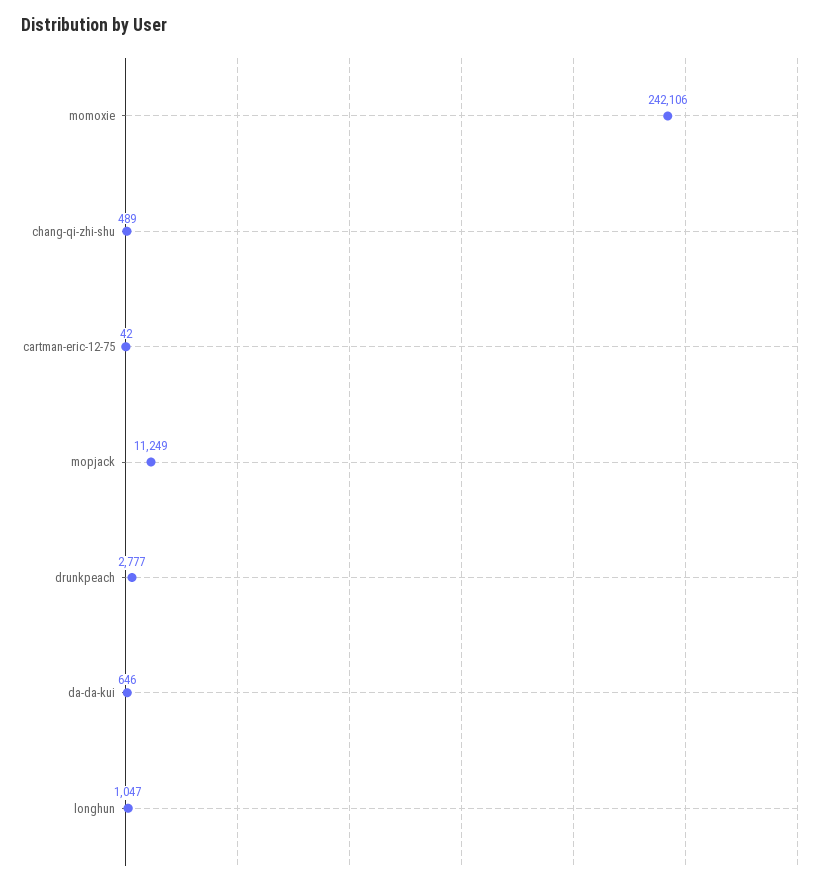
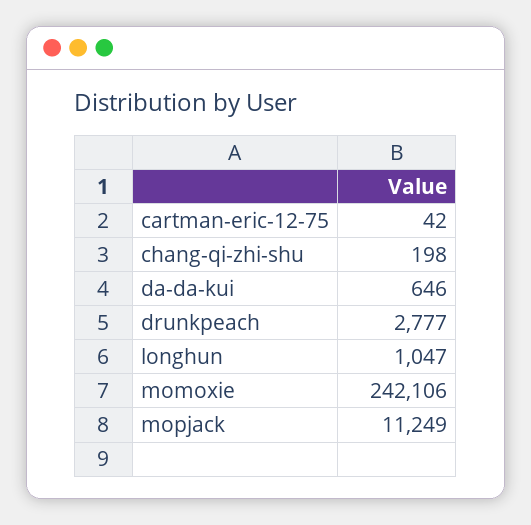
  {
    "momoxie": 242106,
-   "chang-qi-zhi-shu": 489,
+   "chang-qi-zhi-shu": 198,
    "cartman-eric-12-75": 42,
    "mopjack": 11249,
    "drunkpeach": 2777,
    "da-da-kui": 646,
    "longhun": 1047
  }

